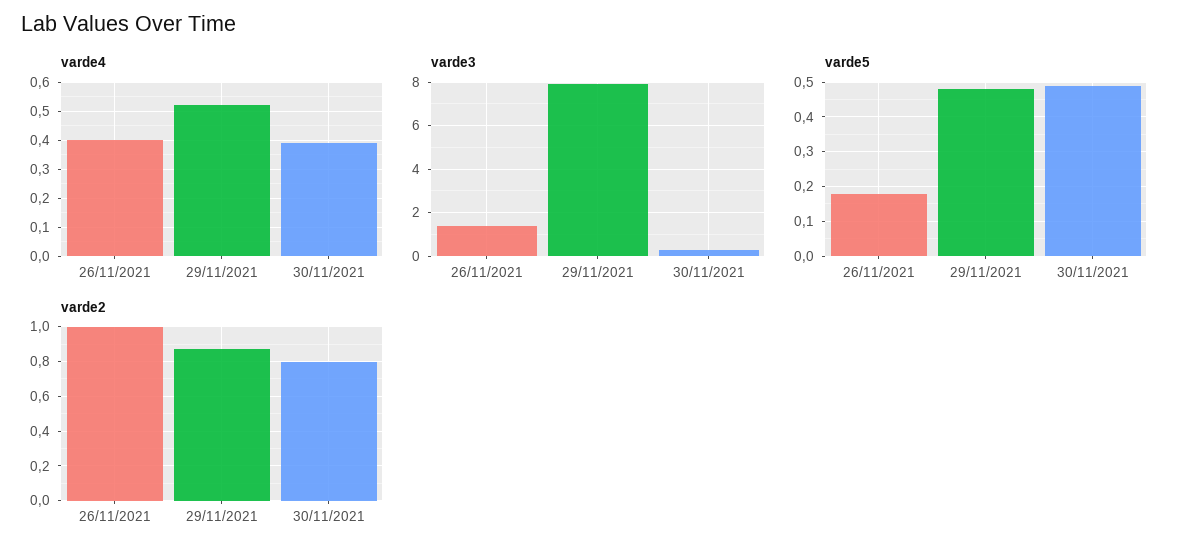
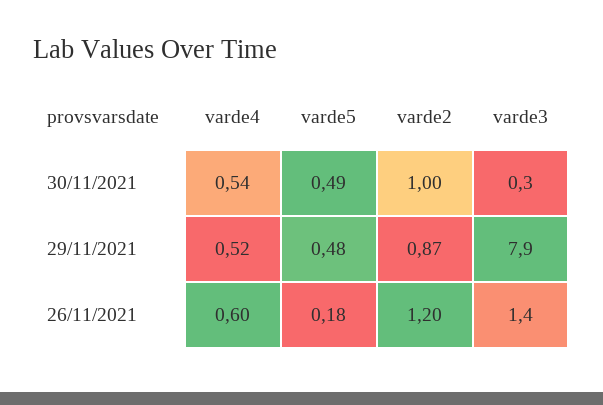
  {
    "varde4": {
-     "26/11/2021": 0.4,
+     "26/11/2021": 0.6,
      "29/11/2021": 0.52,
-     "30/11/2021": 0.4
+     "30/11/2021": 0.54
    },
    "varde3": {
      "26/11/2021": 1.4,
      "29/11/2021": 7.9,
      "30/11/2021": 0.3
    },
    "varde5": {
      "26/11/2021": 0.18,
      "29/11/2021": 0.48,
      "30/11/2021": 0.49
    },
    "varde2": {
-     "26/11/2021": 1,
+     "26/11/2021": 1.2,
      "29/11/2021": 0.87,
-     "30/11/2021": 0.8
+     "30/11/2021": 1
    }
  }

